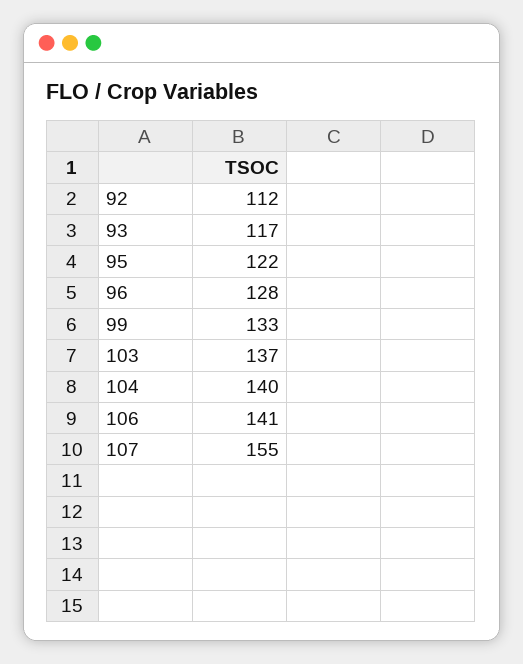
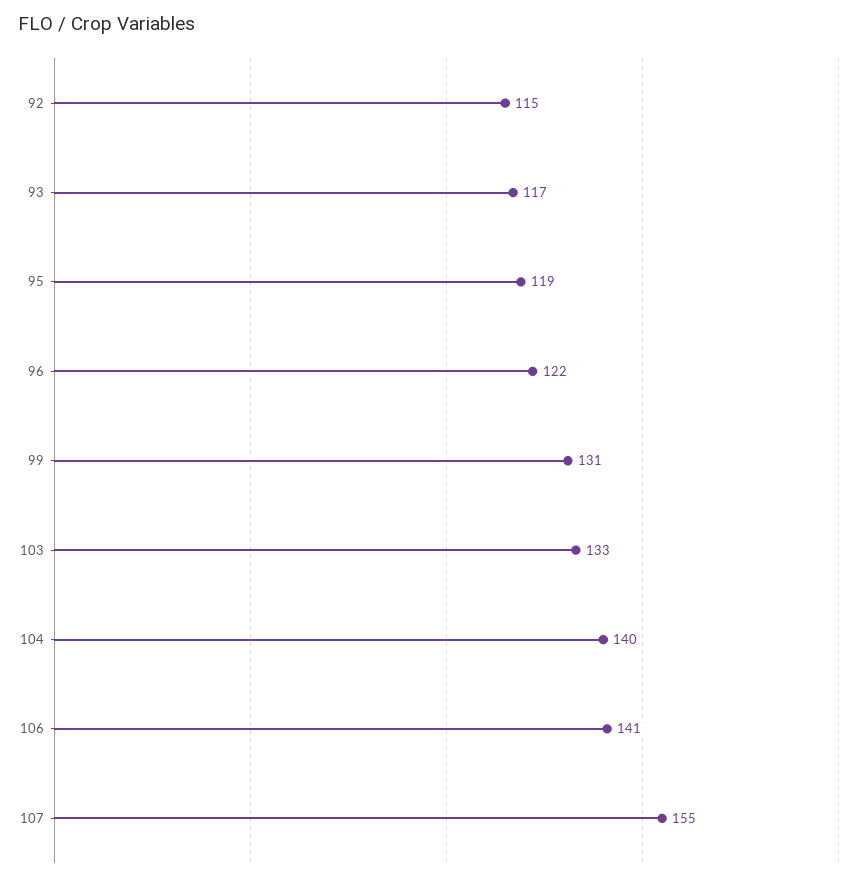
  {
-   "92": 112,
+   "92": 115,
    "93": 117,
-   "95": 122,
+   "95": 119,
-   "96": 128,
+   "96": 122,
-   "99": 133,
+   "99": 131,
-   "103": 137,
+   "103": 133,
    "104": 140,
    "106": 141,
    "107": 155
  }

